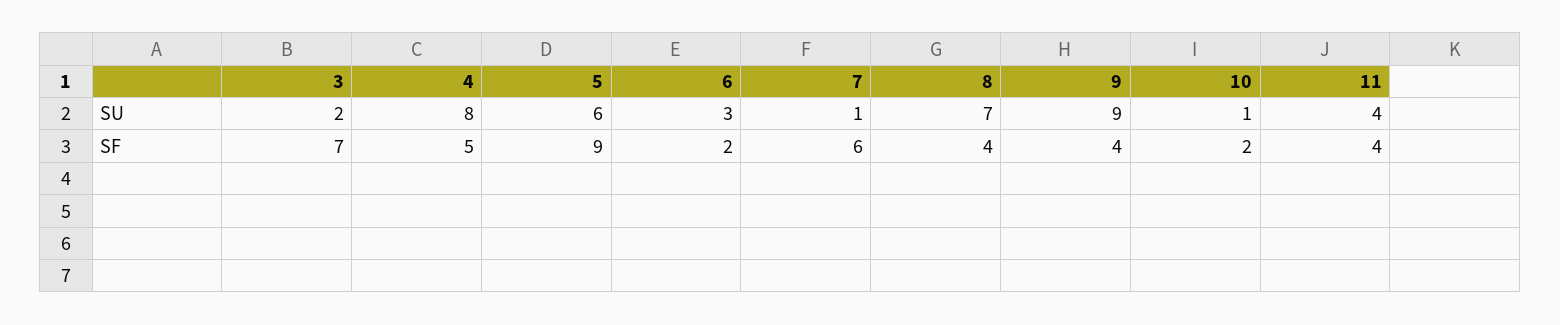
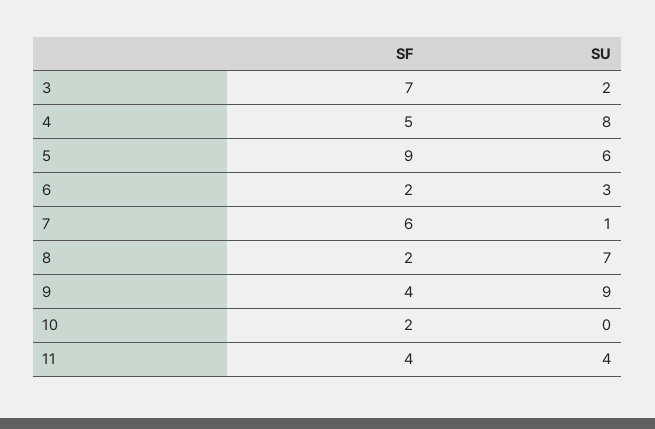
  {
    "3": {
      "SU": 2,
      "SF": 7
    },
    "4": {
      "SU": 8,
      "SF": 5
    },
    "5": {
      "SU": 6,
      "SF": 9
    },
    "6": {
      "SU": 3,
      "SF": 2
    },
    "7": {
      "SU": 1,
      "SF": 6
    },
    "8": {
      "SU": 7,
-     "SF": 4
+     "SF": 2
    },
    "9": {
      "SU": 9,
      "SF": 4
    },
    "10": {
-     "SU": 1,
+     "SU": 0,
      "SF": 2
    },
    "11": {
      "SU": 4,
      "SF": 4
    }
  }

